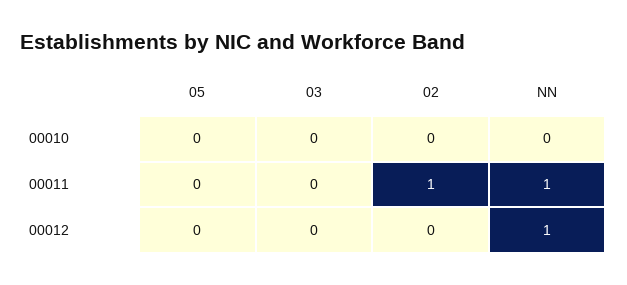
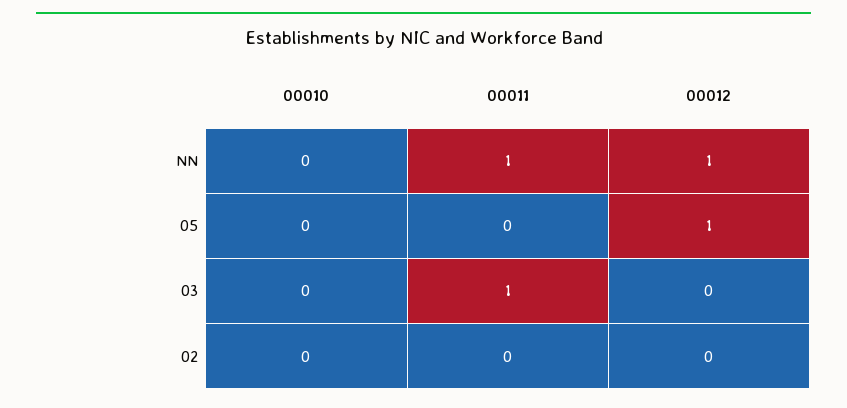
  {
    "05": {
      "00010": 0,
      "00011": 0,
-     "00012": 0
+     "00012": 1
    },
    "03": {
      "00010": 0,
-     "00011": 0,
+     "00011": 1,
      "00012": 0
    },
    "02": {
      "00010": 0,
-     "00011": 1,
+     "00011": 0,
      "00012": 0
    },
    "NN": {
      "00010": 0,
      "00011": 1,
      "00012": 1
    }
  }

